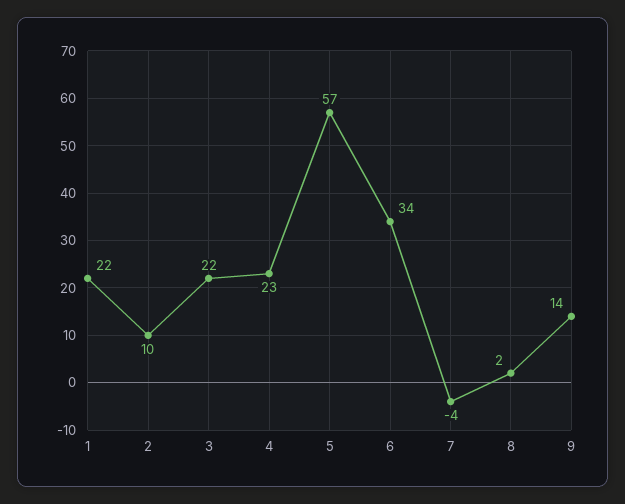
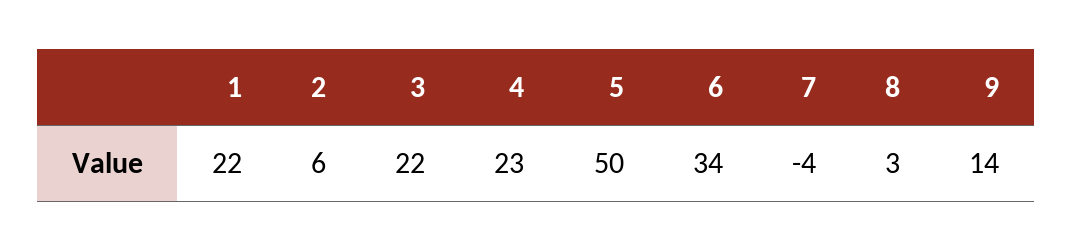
  {
    "1": 22,
-   "2": 10,
+   "2": 6,
    "3": 22,
    "4": 23,
-   "5": 57,
+   "5": 50,
    "6": 34,
    "7": -4,
-   "8": 2,
+   "8": 3,
    "9": 14
  }

